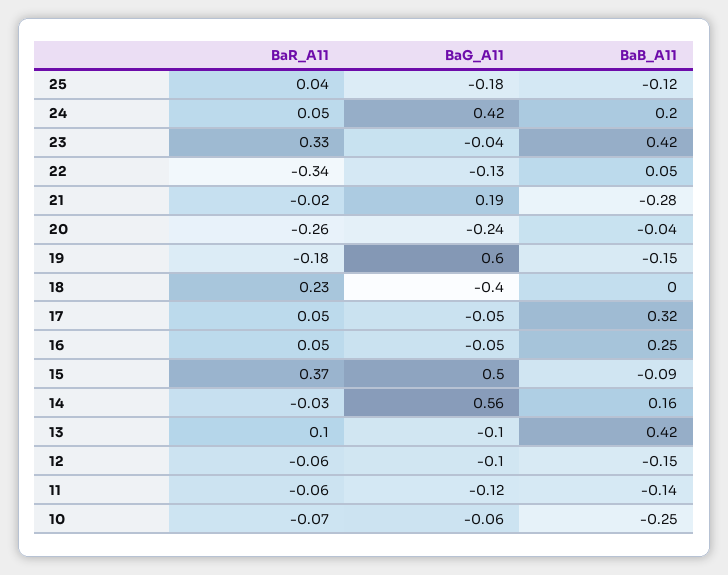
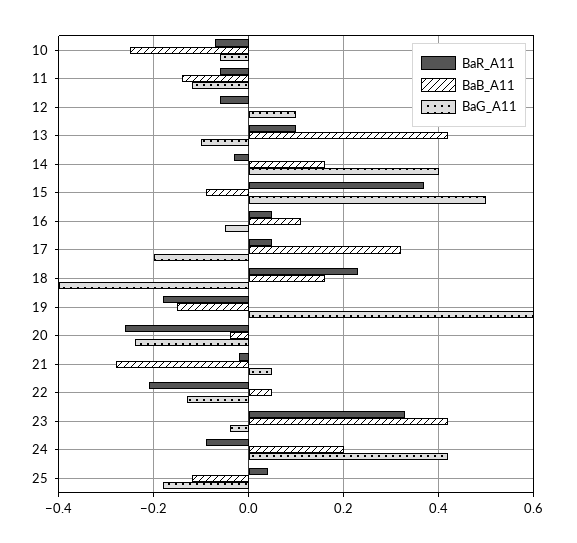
  {
    "BaR_A11": {
      "25": 0.04,
-     "24": 0.05,
+     "24": -0.1,
      "23": 0.33,
-     "22": -0.34,
+     "22": -0.2,
      "21": -0.02,
      "20": -0.26,
      "19": -0.18,
      "18": 0.23,
      "17": 0.05,
      "16": 0.05,
      "15": 0.37,
      "14": -0.03,
      "13": 0.1,
      "12": -0.06,
      "11": -0.06,
      "10": -0.07
    },
    "BaG_A11": {
      "25": -0.18,
      "24": 0.42,
      "23": -0.04,
      "22": -0.13,
-     "21": 0.19,
+     "21": 0.05,
      "20": -0.24,
      "19": 0.6,
      "18": -0.4,
-     "17": -0.05,
+     "17": -0.2,
      "16": -0.05,
      "15": 0.5,
-     "14": 0.56,
+     "14": 0.4,
      "13": -0.1,
-     "12": -0.1,
+     "12": 0.1,
      "11": -0.12,
      "10": -0.06
    },
    "BaB_A11": {
      "25": -0.12,
      "24": 0.2,
      "23": 0.42,
      "22": 0.05,
      "21": -0.28,
      "20": -0.04,
      "19": -0.15,
-     "18": 0,
+     "18": 0.15,
      "17": 0.32,
-     "16": 0.25,
+     "16": 0.1,
      "15": -0.09,
      "14": 0.16,
      "13": 0.42,
-     "12": -0.15,
+     "12": 0,
      "11": -0.14,
      "10": -0.25
    }
  }

